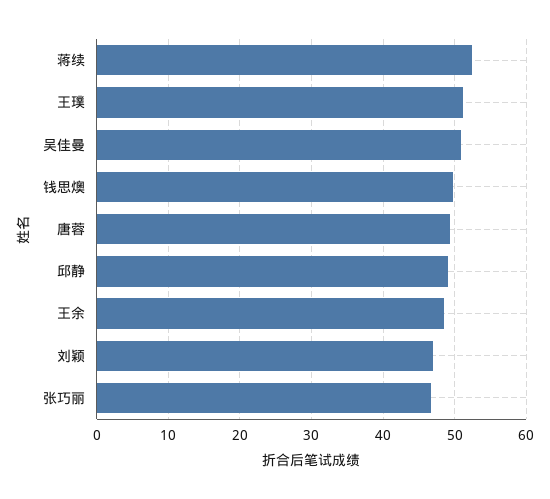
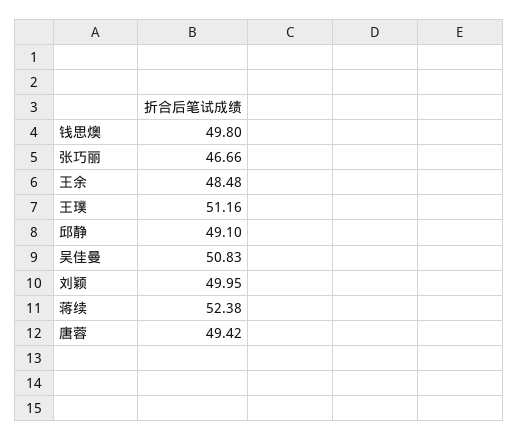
  {
    "蒋续": 52.38,
    "王璞": 51.16,
    "吴佳曼": 50.83,
    "钱思燠": 49.8,
    "唐蓉": 49.42,
    "邱静": 49.1,
    "王余": 48.48,
-   "刘颖": 47,
+   "刘颖": 49.95,
    "张巧丽": 46.66
  }

